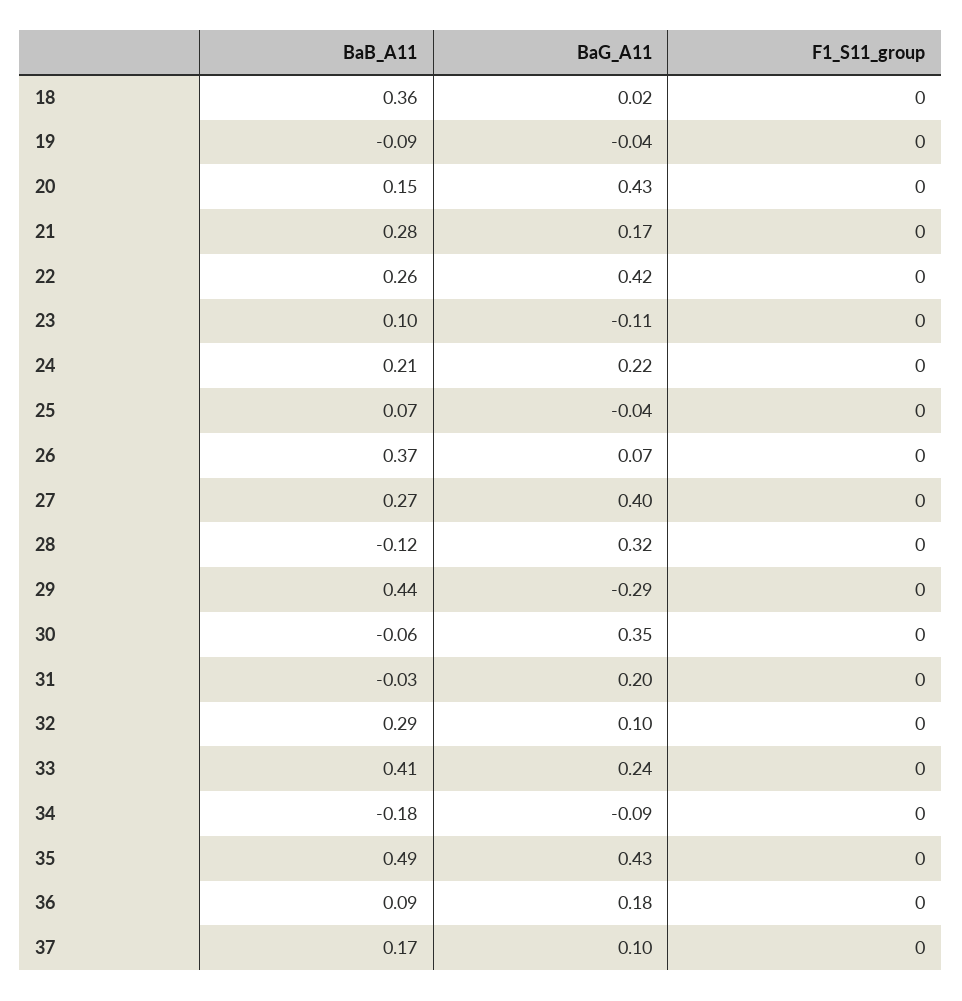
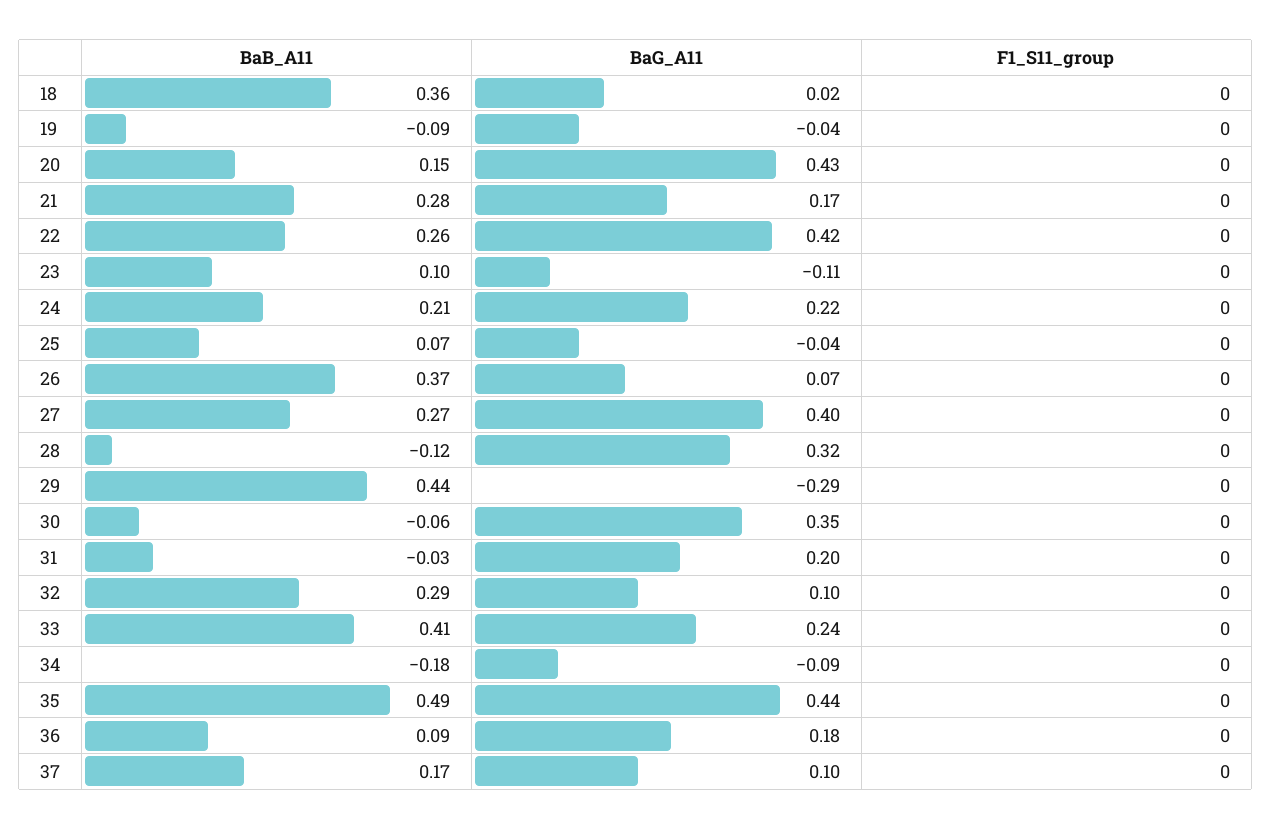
  {
    "BaB_A11": {
      "18": 0.36,
      "19": -0.09,
      "20": 0.15,
      "21": 0.28,
      "22": 0.26,
      "23": 0.1,
      "24": 0.21,
      "25": 0.07,
      "26": 0.37,
      "27": 0.27,
      "28": -0.12,
      "29": 0.44,
      "30": -0.06,
      "31": -0.03,
      "32": 0.29,
      "33": 0.41,
      "34": -0.18,
      "35": 0.49,
      "36": 0.09,
      "37": 0.17
    },
    "BaG_A11": {
      "18": 0.02,
      "19": -0.04,
      "20": 0.43,
      "21": 0.17,
      "22": 0.42,
      "23": -0.11,
      "24": 0.22,
      "25": -0.04,
      "26": 0.07,
      "27": 0.4,
      "28": 0.32,
      "29": -0.29,
      "30": 0.35,
      "31": 0.2,
      "32": 0.1,
      "33": 0.24,
      "34": -0.09,
-     "35": 0.43,
+     "35": 0.44,
      "36": 0.18,
      "37": 0.1
    },
    "F1_S11_group": {
      "18": 0,
      "19": 0,
      "20": 0,
      "21": 0,
      "22": 0,
      "23": 0,
      "24": 0,
      "25": 0,
      "26": 0,
      "27": 0,
      "28": 0,
      "29": 0,
      "30": 0,
      "31": 0,
      "32": 0,
      "33": 0,
      "34": 0,
      "35": 0,
      "36": 0,
      "37": 0
    }
  }

